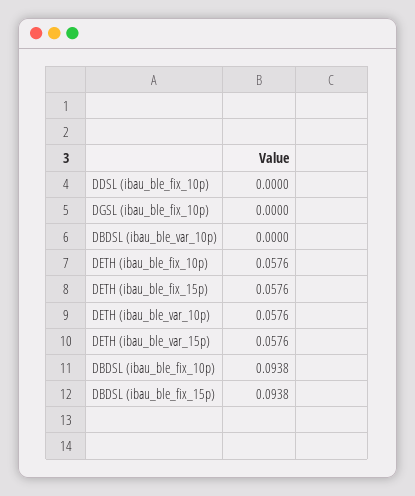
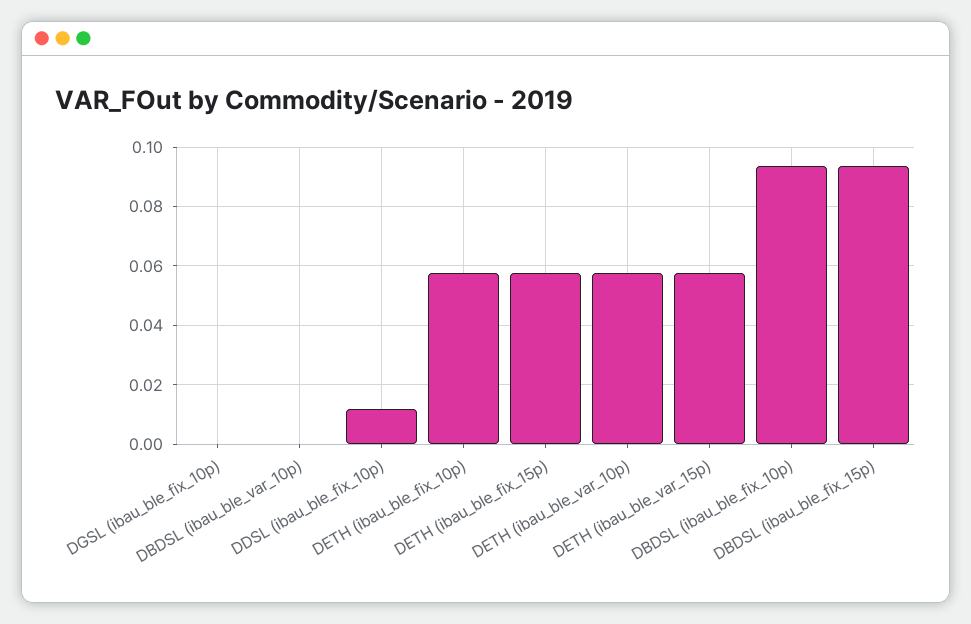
  {
-   "DDSL (ibau_ble_fix_10p)": 0,
+   "DDSL (ibau_ble_fix_10p)": 0.0125,
    "DGSL (ibau_ble_fix_10p)": 0,
    "DBDSL (ibau_ble_var_10p)": 0,
    "DETH (ibau_ble_fix_10p)": 0.0576,
    "DETH (ibau_ble_fix_15p)": 0.0576,
    "DETH (ibau_ble_var_10p)": 0.0576,
    "DETH (ibau_ble_var_15p)": 0.0576,
    "DBDSL (ibau_ble_fix_10p)": 0.0938,
    "DBDSL (ibau_ble_fix_15p)": 0.0938
  }

